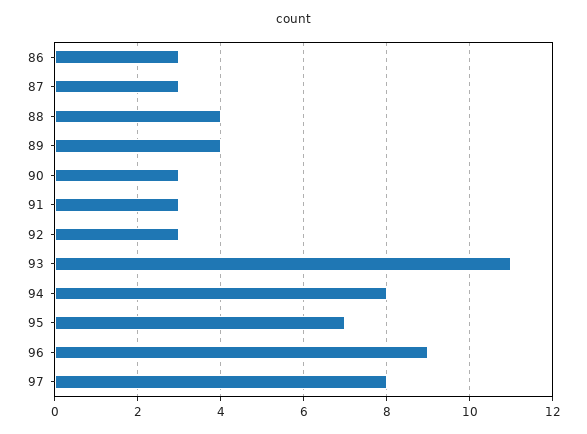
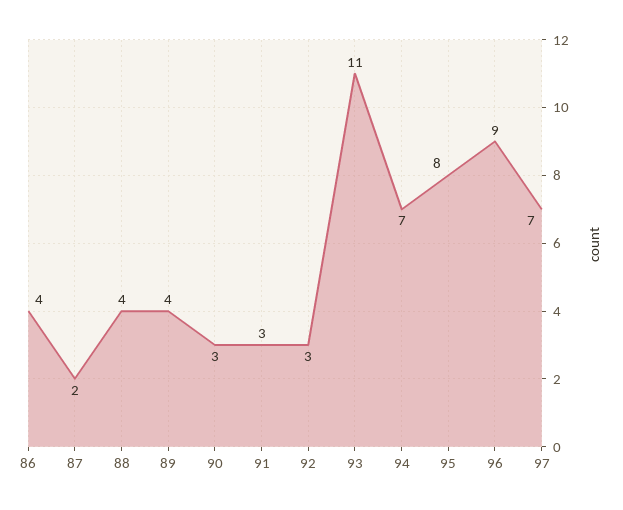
  {
-   "86": 3,
+   "86": 4,
-   "87": 3,
+   "87": 2,
    "88": 4,
    "89": 4,
    "90": 3,
    "91": 3,
    "92": 3,
    "93": 11,
-   "94": 8,
+   "94": 7,
-   "95": 7,
+   "95": 8,
    "96": 9,
-   "97": 8
+   "97": 7
  }

